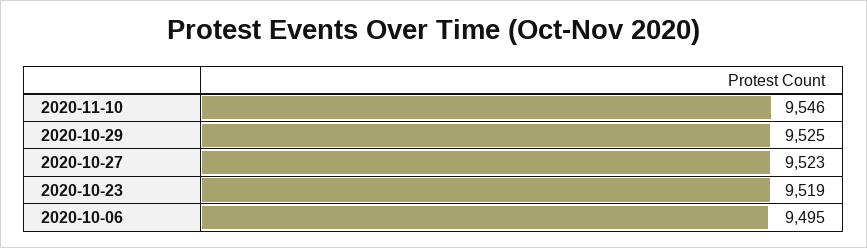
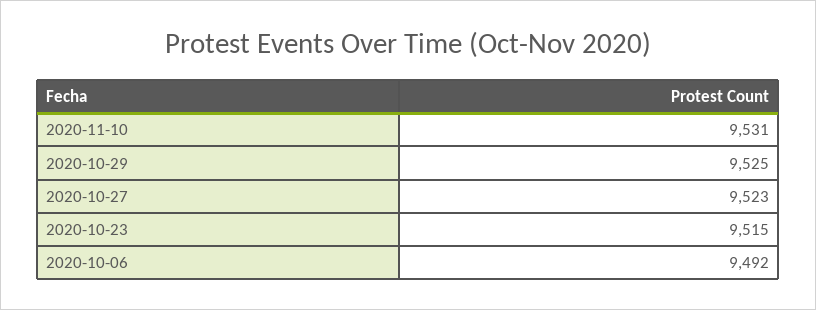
  {
-   "2020-11-10": 9546,
+   "2020-11-10": 9531,
    "2020-10-29": 9525,
    "2020-10-27": 9523,
-   "2020-10-23": 9519,
+   "2020-10-23": 9515,
-   "2020-10-06": 9495
+   "2020-10-06": 9492
  }

